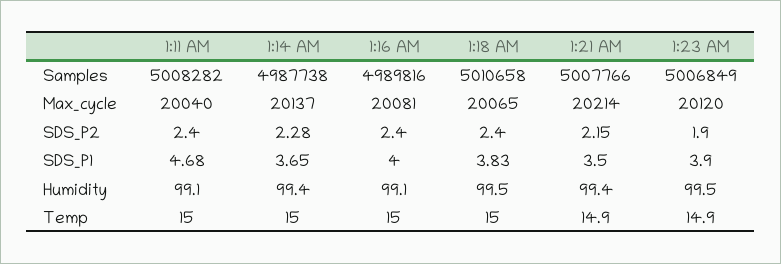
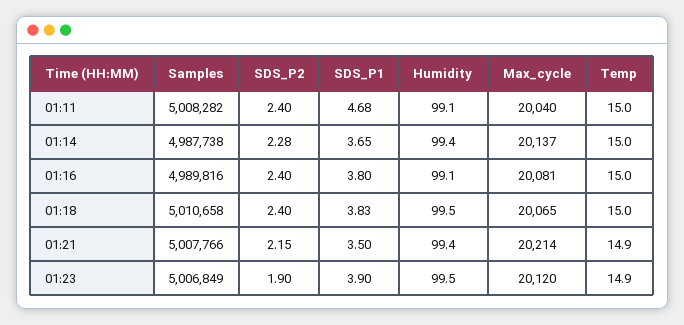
  {
    "1:11 AM": {
      "Samples": 5008282,
      "Max_cycle": 20040,
      "SDS_P2": 2.4,
      "SDS_P1": 4.68,
      "Humidity": 99.1,
      "Temp": 15
    },
    "1:14 AM": {
      "Samples": 4987738,
      "Max_cycle": 20137,
      "SDS_P2": 2.28,
      "SDS_P1": 3.65,
      "Humidity": 99.4,
      "Temp": 15
    },
    "1:16 AM": {
      "Samples": 4989816,
      "Max_cycle": 20081,
      "SDS_P2": 2.4,
-     "SDS_P1": 4,
+     "SDS_P1": 3.8,
      "Humidity": 99.1,
      "Temp": 15
    },
    "1:18 AM": {
      "Samples": 5010658,
      "Max_cycle": 20065,
      "SDS_P2": 2.4,
      "SDS_P1": 3.83,
      "Humidity": 99.5,
      "Temp": 15
    },
    "1:21 AM": {
      "Samples": 5007766,
      "Max_cycle": 20214,
      "SDS_P2": 2.15,
      "SDS_P1": 3.5,
      "Humidity": 99.4,
      "Temp": 14.9
    },
    "1:23 AM": {
      "Samples": 5006849,
      "Max_cycle": 20120,
      "SDS_P2": 1.9,
      "SDS_P1": 3.9,
      "Humidity": 99.5,
      "Temp": 14.9
    }
  }

